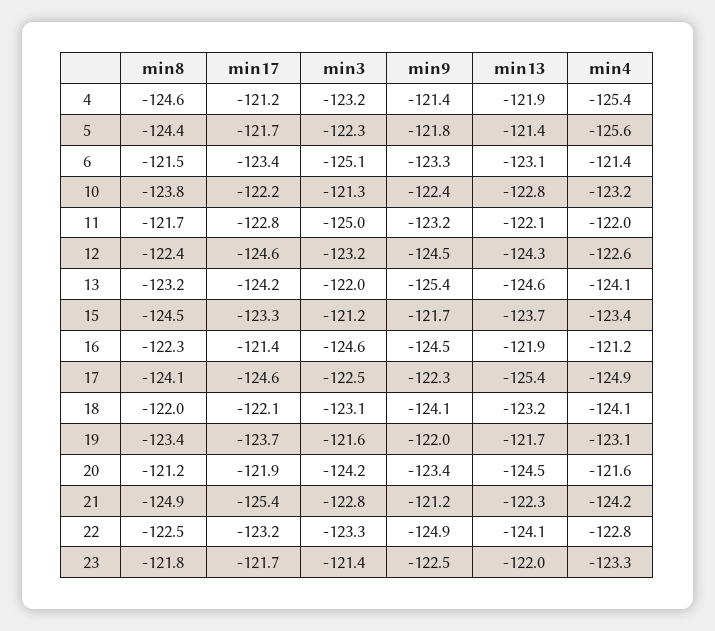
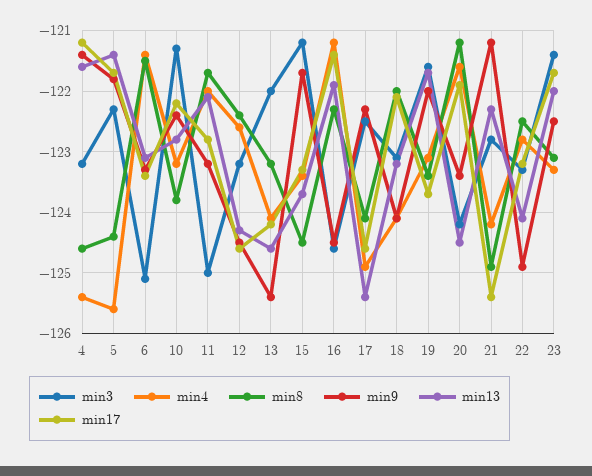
  {
    "min8": {
      "4": -124.6,
      "5": -124.4,
      "6": -121.5,
      "10": -123.8,
      "11": -121.7,
      "12": -122.4,
      "13": -123.2,
      "15": -124.5,
      "16": -122.3,
      "17": -124.1,
      "18": -122,
      "19": -123.4,
      "20": -121.2,
      "21": -124.9,
      "22": -122.5,
-     "23": -121.8
+     "23": -123.1
    },
    "min17": {
      "4": -121.2,
      "5": -121.7,
      "6": -123.4,
      "10": -122.2,
      "11": -122.8,
      "12": -124.6,
      "13": -124.2,
      "15": -123.3,
      "16": -121.4,
      "17": -124.6,
      "18": -122.1,
      "19": -123.7,
      "20": -121.9,
      "21": -125.4,
      "22": -123.2,
      "23": -121.7
    },
    "min3": {
      "4": -123.2,
      "5": -122.3,
      "6": -125.1,
      "10": -121.3,
      "11": -125,
      "12": -123.2,
      "13": -122,
      "15": -121.2,
      "16": -124.6,
      "17": -122.5,
      "18": -123.1,
      "19": -121.6,
      "20": -124.2,
      "21": -122.8,
      "22": -123.3,
      "23": -121.4
    },
    "min9": {
      "4": -121.4,
      "5": -121.8,
      "6": -123.3,
      "10": -122.4,
      "11": -123.2,
      "12": -124.5,
      "13": -125.4,
      "15": -121.7,
      "16": -124.5,
      "17": -122.3,
      "18": -124.1,
      "19": -122,
      "20": -123.4,
      "21": -121.2,
      "22": -124.9,
      "23": -122.5
    },
    "min13": {
-     "4": -121.9,
+     "4": -121.6,
      "5": -121.4,
      "6": -123.1,
      "10": -122.8,
      "11": -122.1,
      "12": -124.3,
      "13": -124.6,
      "15": -123.7,
      "16": -121.9,
      "17": -125.4,
      "18": -123.2,
      "19": -121.7,
      "20": -124.5,
      "21": -122.3,
      "22": -124.1,
      "23": -122
    },
    "min4": {
      "4": -125.4,
      "5": -125.6,
      "6": -121.4,
      "10": -123.2,
      "11": -122,
      "12": -122.6,
      "13": -124.1,
      "15": -123.4,
      "16": -121.2,
      "17": -124.9,
      "18": -124.1,
      "19": -123.1,
      "20": -121.6,
      "21": -124.2,
      "22": -122.8,
      "23": -123.3
    }
  }

